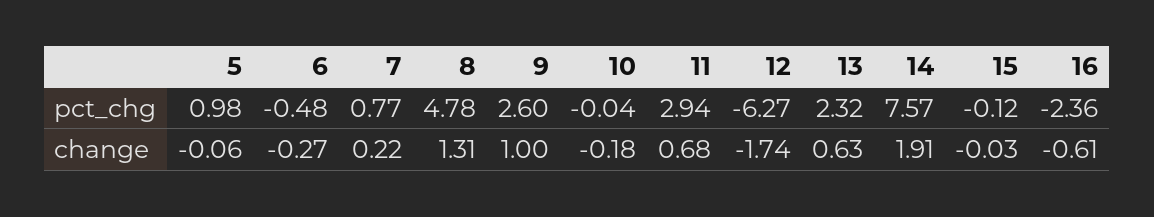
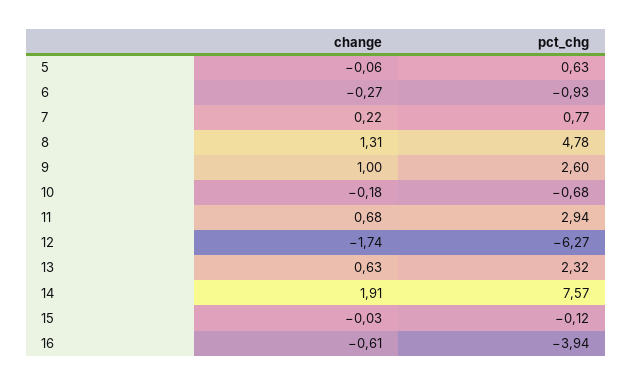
  {
    "5": {
-     "pct_chg": 0.98,
+     "pct_chg": 0.63,
      "change": -0.06
    },
    "6": {
-     "pct_chg": -0.48,
+     "pct_chg": -0.93,
      "change": -0.27
    },
    "7": {
      "pct_chg": 0.77,
      "change": 0.22
    },
    "8": {
      "pct_chg": 4.78,
      "change": 1.31
    },
    "9": {
      "pct_chg": 2.6,
      "change": 1
    },
    "10": {
-     "pct_chg": -0.04,
+     "pct_chg": -0.68,
      "change": -0.18
    },
    "11": {
      "pct_chg": 2.94,
      "change": 0.68
    },
    "12": {
      "pct_chg": -6.27,
      "change": -1.74
    },
    "13": {
      "pct_chg": 2.32,
      "change": 0.63
    },
    "14": {
      "pct_chg": 7.57,
      "change": 1.91
    },
    "15": {
      "pct_chg": -0.12,
      "change": -0.03
    },
    "16": {
-     "pct_chg": -2.36,
+     "pct_chg": -3.94,
      "change": -0.61
    }
  }

